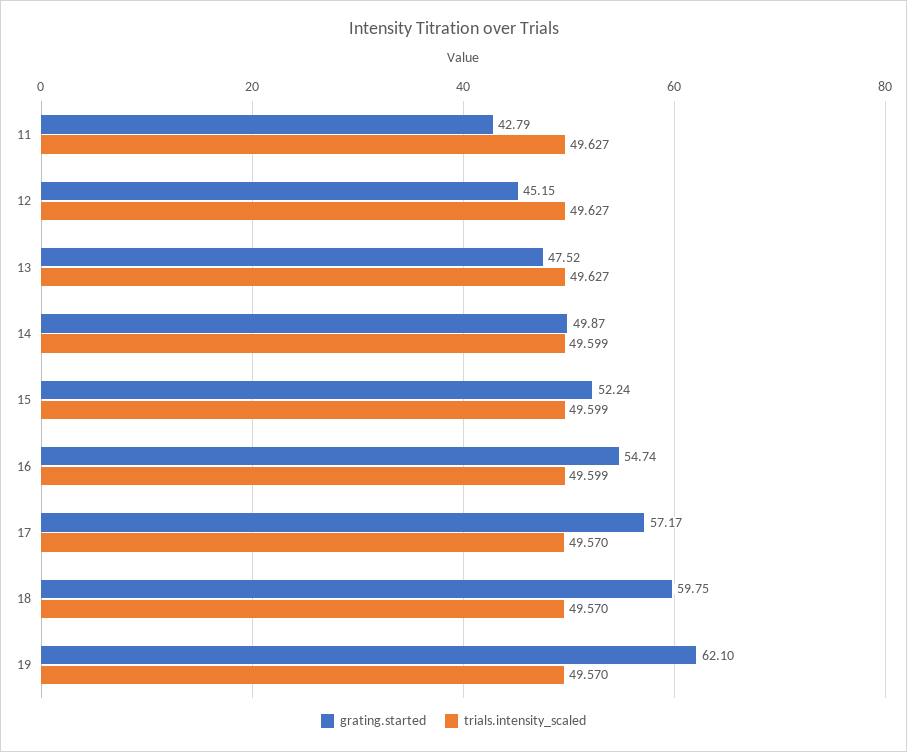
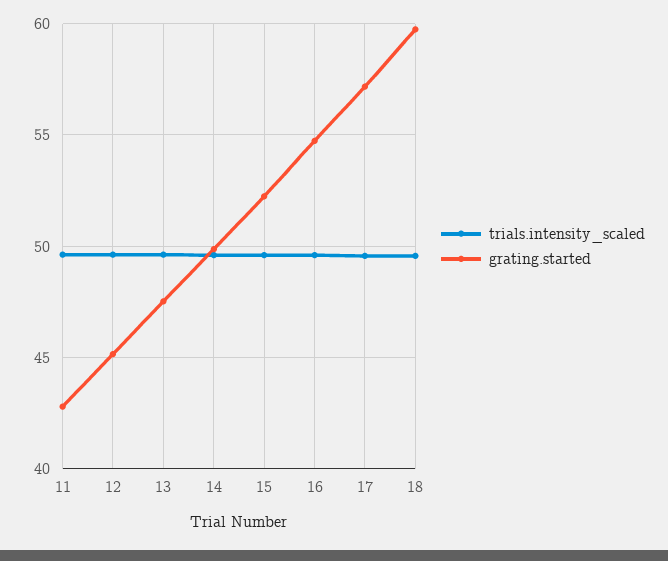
  {
    "grating.started": {
      "11": 42.79,
      "12": 45.15,
      "13": 47.52,
      "14": 49.87,
      "15": 52.24,
      "16": 54.74,
      "17": 57.17,
-     "18": 59.75,
+     "18": 59.75
-     "19": 62.1
    },
    "trials.intensity_scaled": {
      "11": 49.627,
      "12": 49.627,
      "13": 49.627,
      "14": 49.599,
      "15": 49.599,
      "16": 49.599,
      "17": 49.57,
-     "18": 49.57,
+     "18": 49.57
-     "19": 49.57
    }
  }

